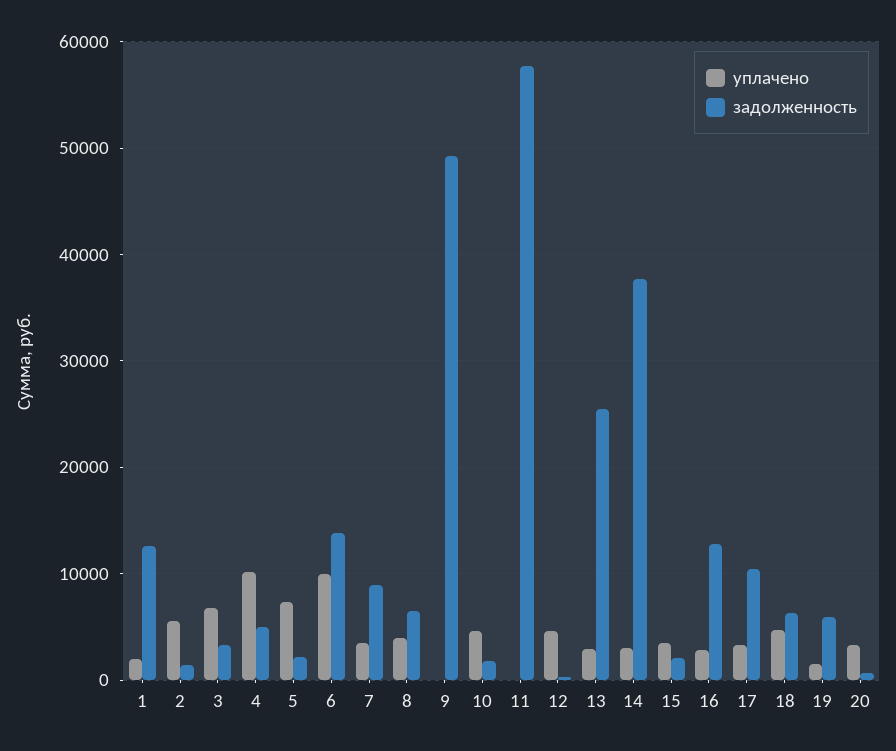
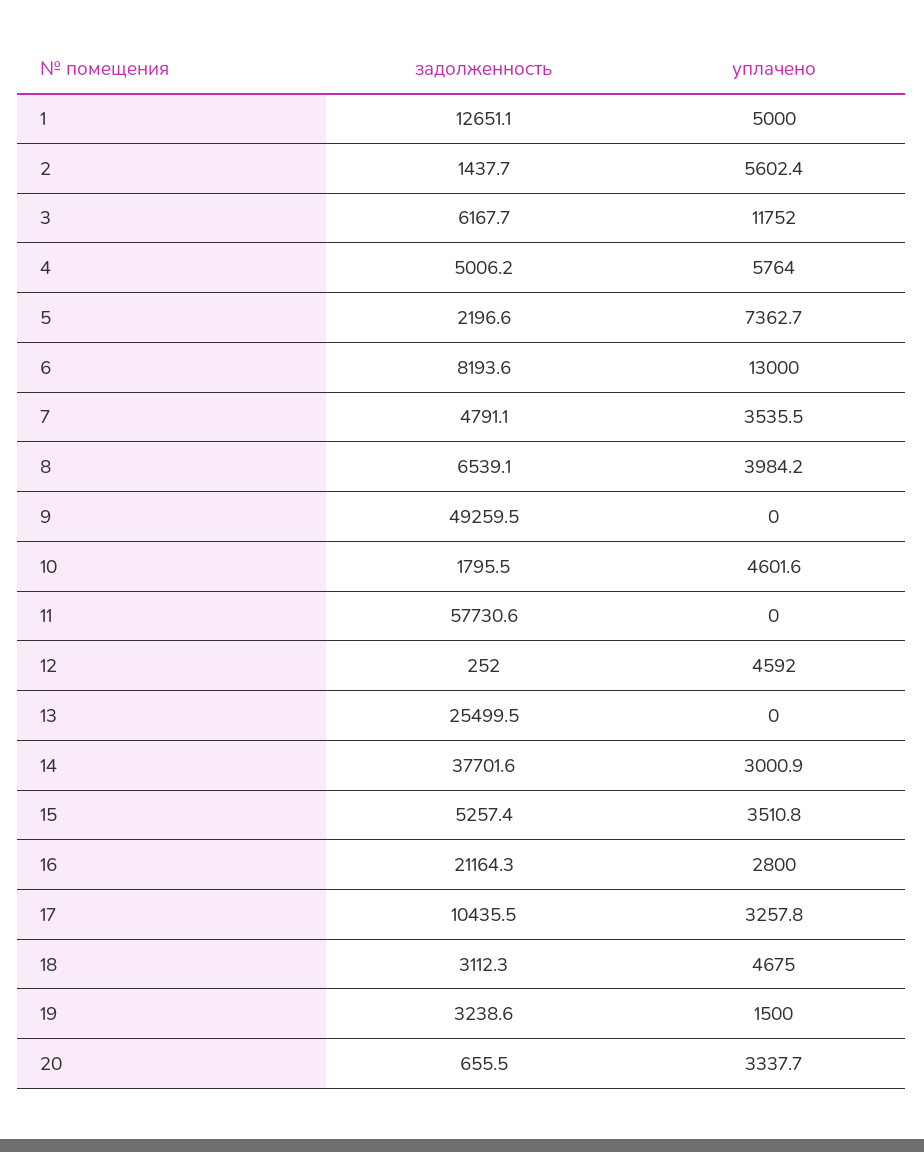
  {
    "уплачено": {
-     "1": 2000,
+     "1": 5000,
      "2": 5602.4,
-     "3": 7000,
+     "3": 11752,
-     "4": 10000,
+     "4": 5764,
      "5": 7362.7,
-     "6": 10000,
+     "6": 13000,
      "7": 3535.5,
      "8": 3984.2,
      "9": 0,
      "10": 4601.6,
      "11": 0,
      "12": 4592,
-     "13": 3000,
+     "13": 0,
      "14": 3000.9,
      "15": 3510.8,
      "16": 2800,
      "17": 3257.8,
      "18": 4675,
      "19": 1500,
      "20": 3337.7
    },
    "задолженность": {
      "1": 12651.1,
      "2": 1437.7,
-     "3": 3000,
+     "3": 6167.7,
      "4": 5006.2,
      "5": 2196.6,
-     "6": 14000,
+     "6": 8193.6,
-     "7": 9000,
+     "7": 4791.1,
      "8": 6539.1,
      "9": 49259.5,
      "10": 1795.5,
      "11": 57730.6,
      "12": 252,
      "13": 25499.5,
      "14": 37701.6,
-     "15": 2000,
+     "15": 5257.4,
-     "16": 13000,
+     "16": 21164.3,
      "17": 10435.5,
-     "18": 6000,
+     "18": 3112.3,
-     "19": 6000,
+     "19": 3238.6,
      "20": 655.5
    }
  }

